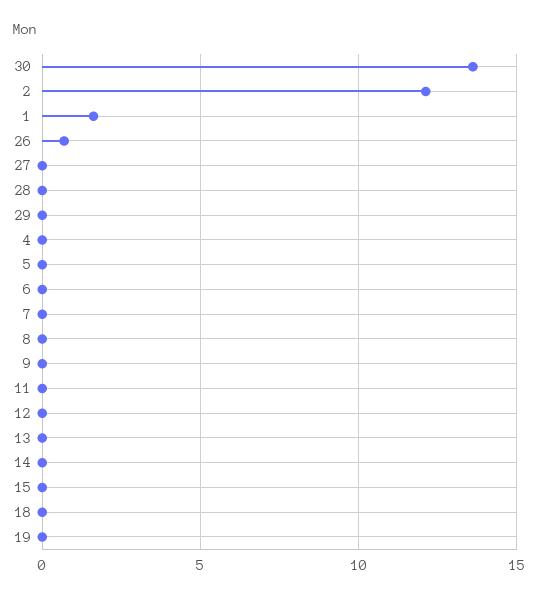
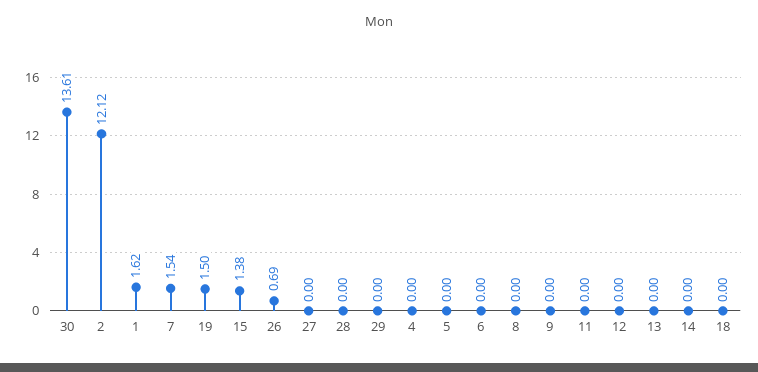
  {
    "30": 13.61,
    "2": 12.12,
    "1": 1.62,
    "26": 0.69,
    "27": 0,
    "28": 0,
    "29": 0,
    "4": 0,
    "5": 0,
    "6": 0,
-   "7": 0,
+   "7": 1.54,
    "8": 0,
    "9": 0,
    "11": 0,
    "12": 0,
    "13": 0,
    "14": 0,
-   "15": 0,
+   "15": 1.38,
    "18": 0,
-   "19": 0
+   "19": 1.5
  }

